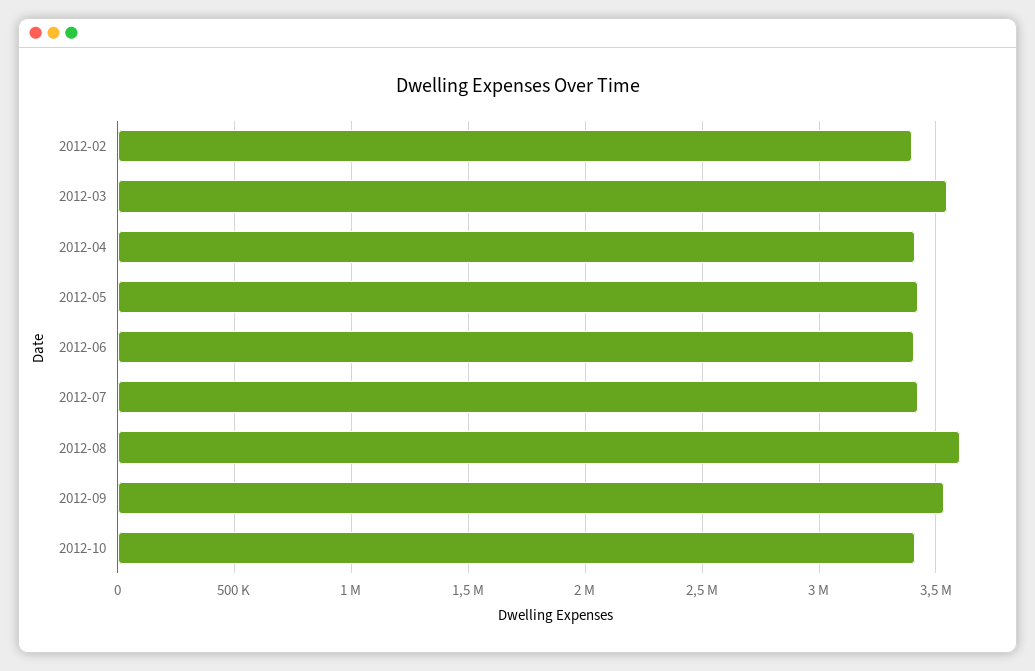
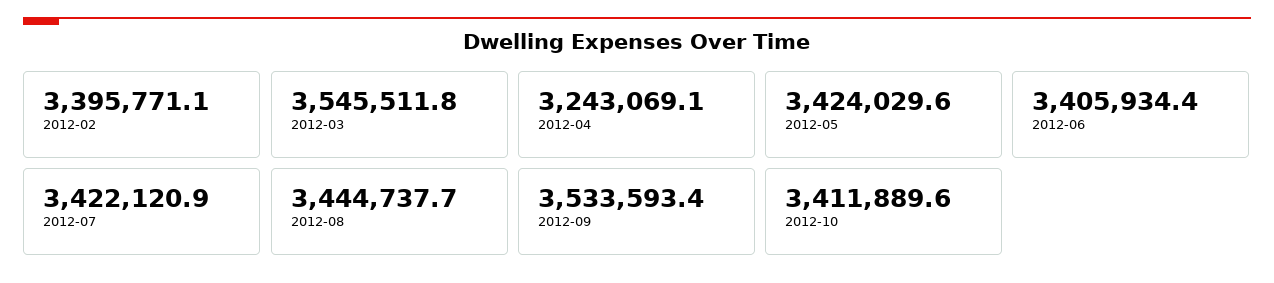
  {
    "2012-02": 3395771.1,
    "2012-03": 3545511.8,
-   "2012-04": 3400000,
+   "2012-04": 3243069.1,
    "2012-05": 3424029.6,
    "2012-06": 3405934.4,
    "2012-07": 3422120.9,
-   "2012-08": 3600000,
+   "2012-08": 3444737.7,
    "2012-09": 3533593.4,
    "2012-10": 3411889.6
  }

